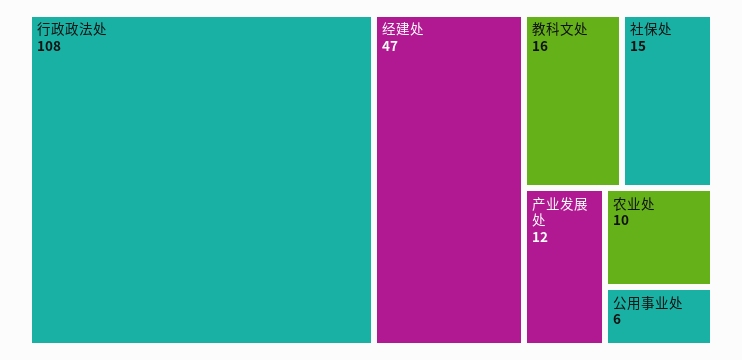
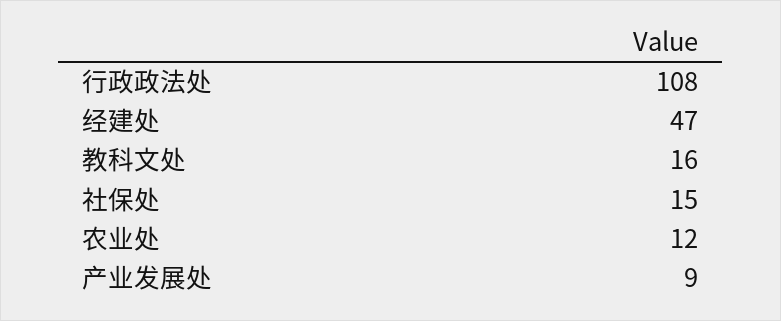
  {
    "行政政法处": 108,
    "经建处": 47,
    "教科文处": 16,
    "社保处": 15,
-   "产业发展处": 12,
+   "产业发展处": 9,
-   "农业处": 10,
+   "农业处": 12
-   "公用事业处": 6
  }

